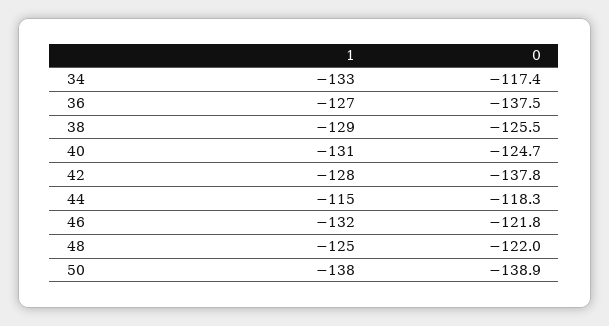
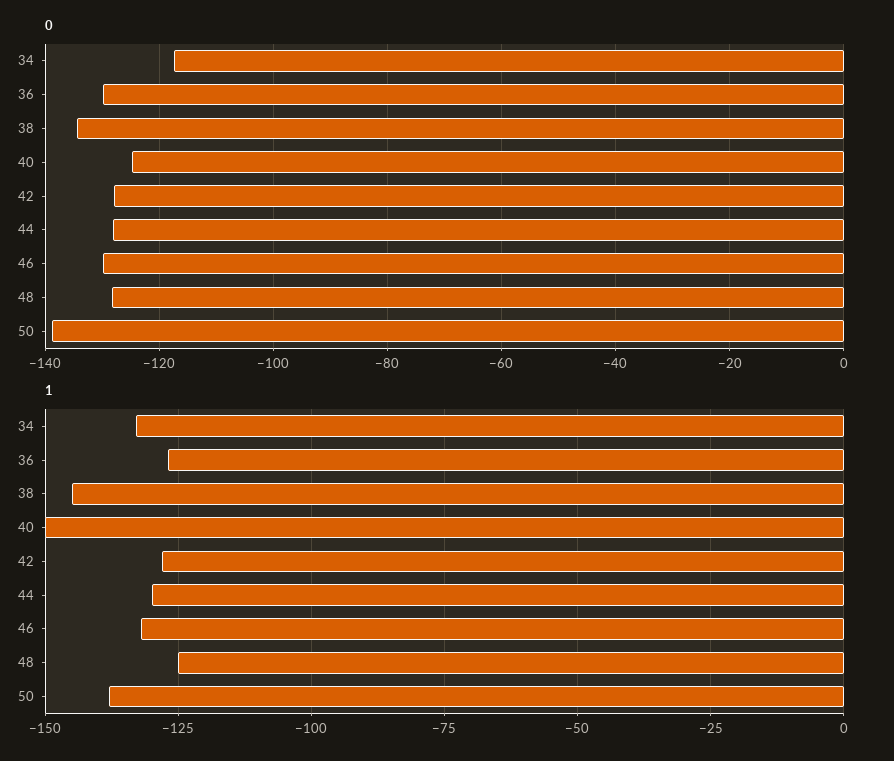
  {
    "1": {
      "34": -133,
      "36": -127,
-     "38": -129,
+     "38": -145,
-     "40": -131,
+     "40": -150,
      "42": -128,
-     "44": -115,
+     "44": -130,
      "46": -132,
      "48": -125,
      "50": -138
    },
    "0": {
      "34": -117.4,
-     "36": -137.5,
+     "36": -130,
-     "38": -125.5,
+     "38": -134,
      "40": -124.7,
-     "42": -137.8,
+     "42": -128,
-     "44": -118.3,
+     "44": -128,
-     "46": -121.8,
+     "46": -130,
-     "48": -122,
+     "48": -128,
      "50": -138.9
    }
  }

